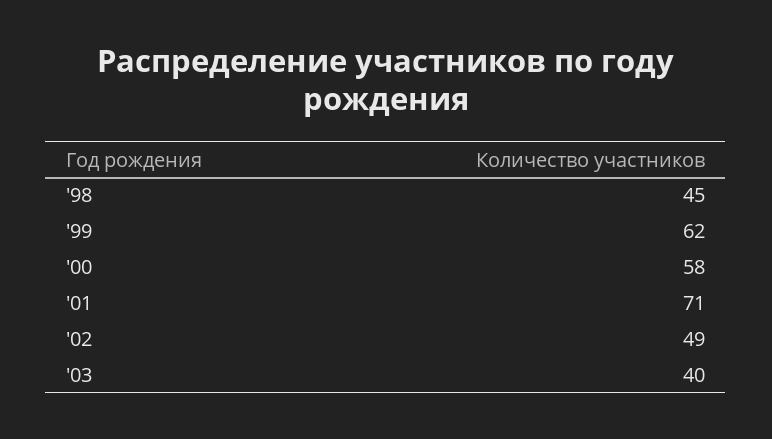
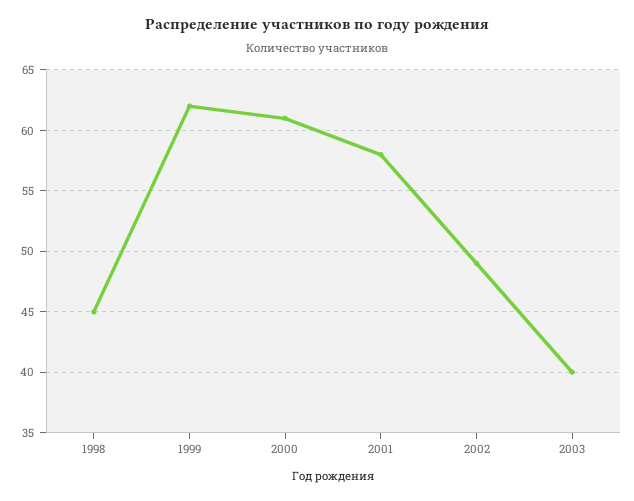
  {
    "'98": 45,
    "'99": 62,
-   "'00": 58,
+   "'00": 61,
-   "'01": 71,
+   "'01": 58,
    "'02": 49,
    "'03": 40
  }

